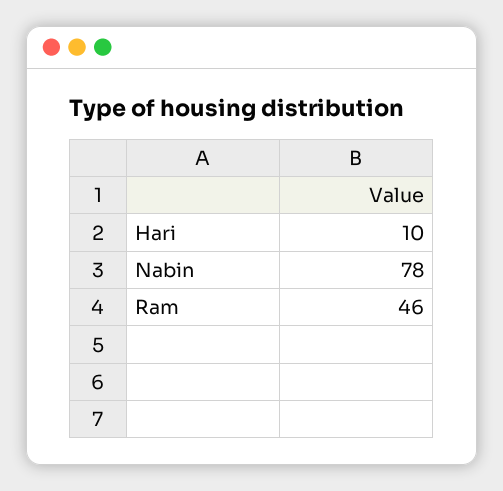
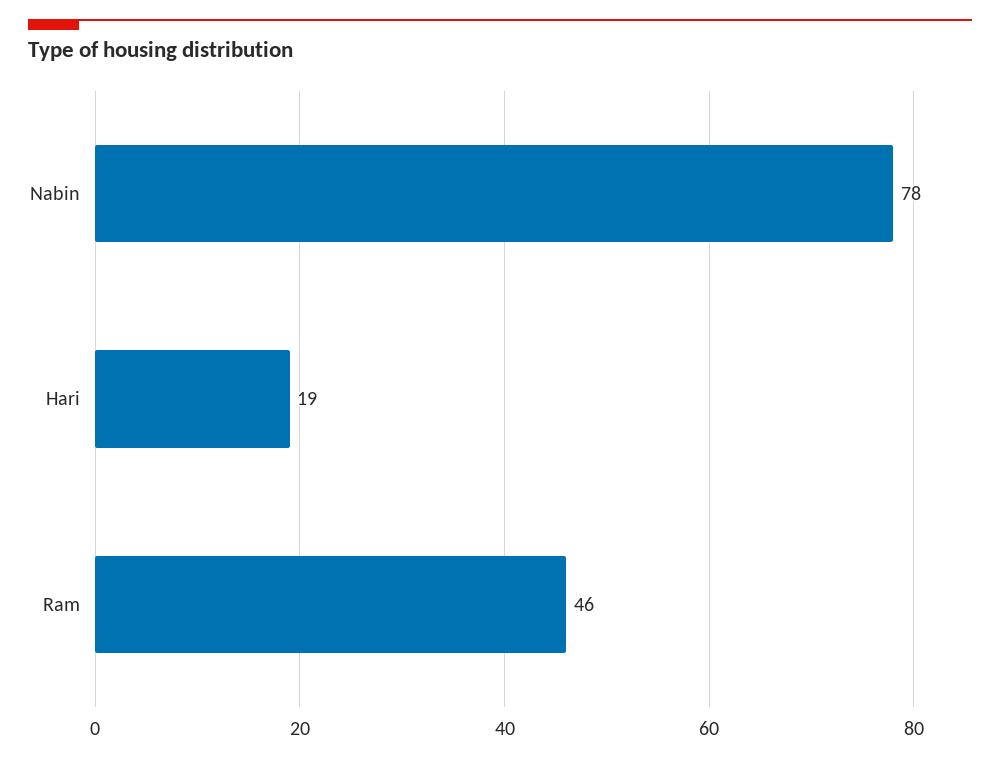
  {
-   "Hari": 10,
+   "Hari": 19,
    "Nabin": 78,
    "Ram": 46
  }

